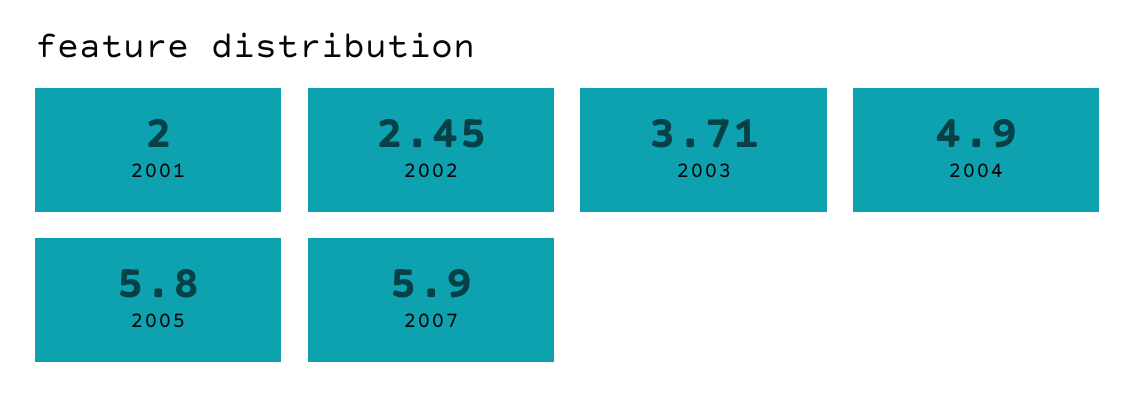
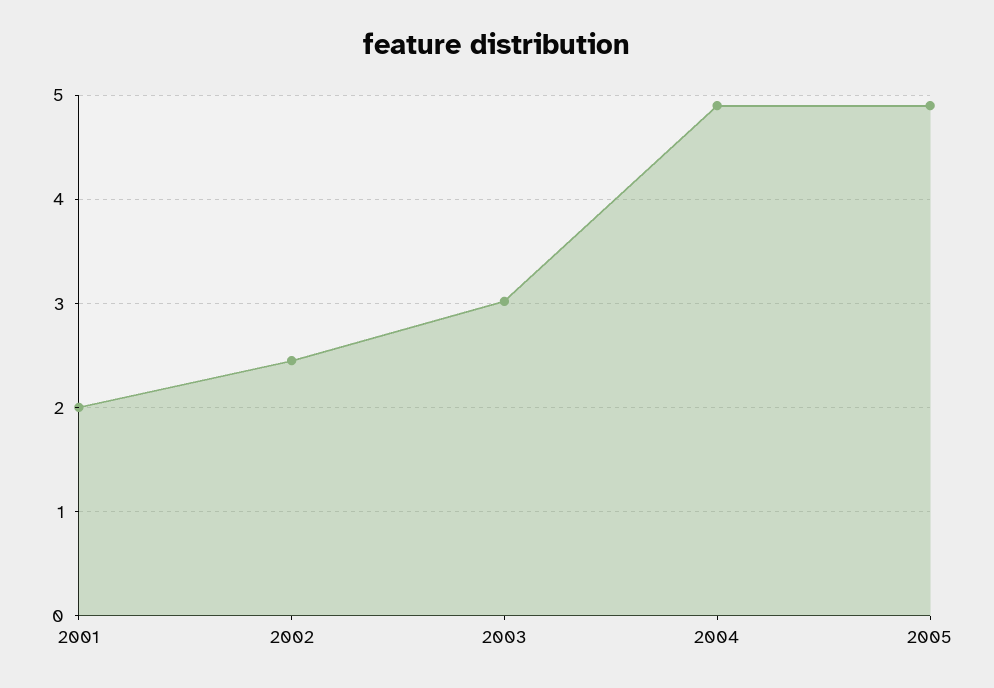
  {
    "2001": 2,
    "2002": 2.45,
-   "2003": 3.71,
+   "2003": 3,
    "2004": 4.9,
-   "2005": 5.8,
+   "2005": 4.9
-   "2007": 5.9
  }

